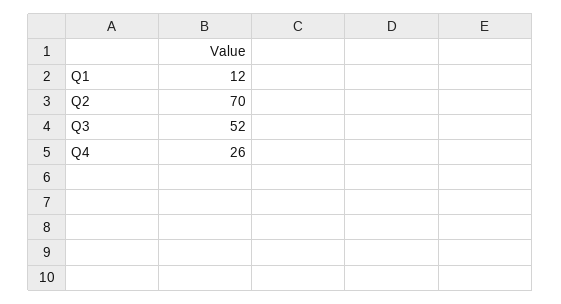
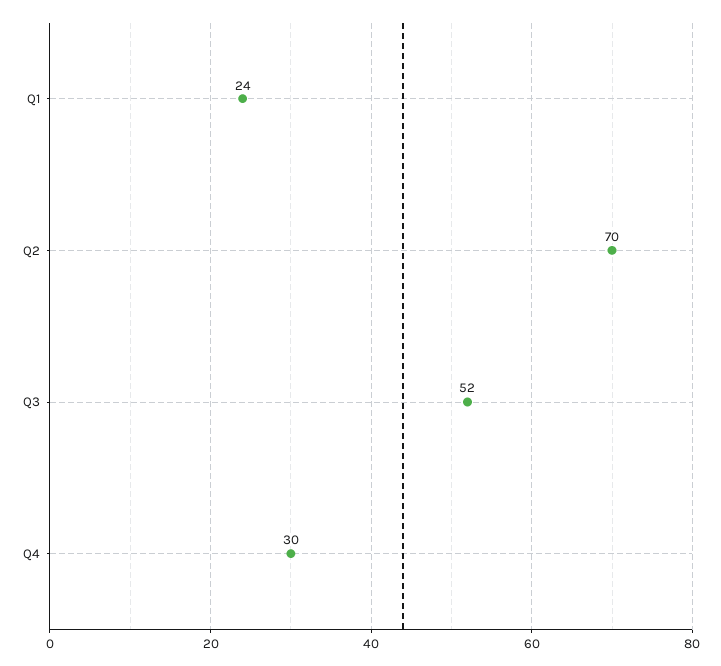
  {
-   "Q1": 12,
+   "Q1": 24,
    "Q2": 70,
    "Q3": 52,
-   "Q4": 26
+   "Q4": 30
  }

